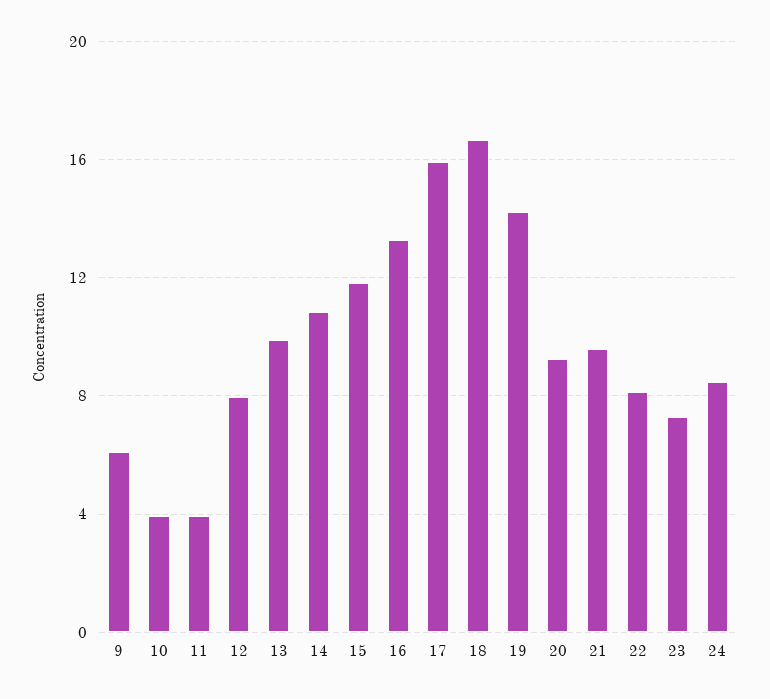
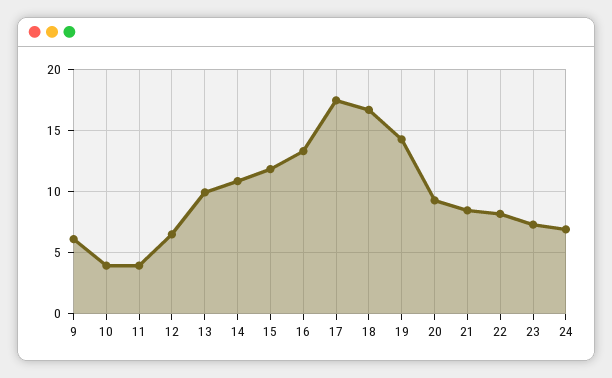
  {
    "9": 6,
    "10": 4,
    "11": 4,
-   "12": 8,
+   "12": 6.5,
    "13": 10,
    "14": 11,
    "15": 12,
    "16": 13.5,
-   "17": 16,
+   "17": 17.5,
    "18": 16.5,
    "19": 14,
    "20": 9.5,
-   "21": 9.5,
+   "21": 8.5,
    "22": 8,
    "23": 7.5,
-   "24": 8.5
+   "24": 7
  }

